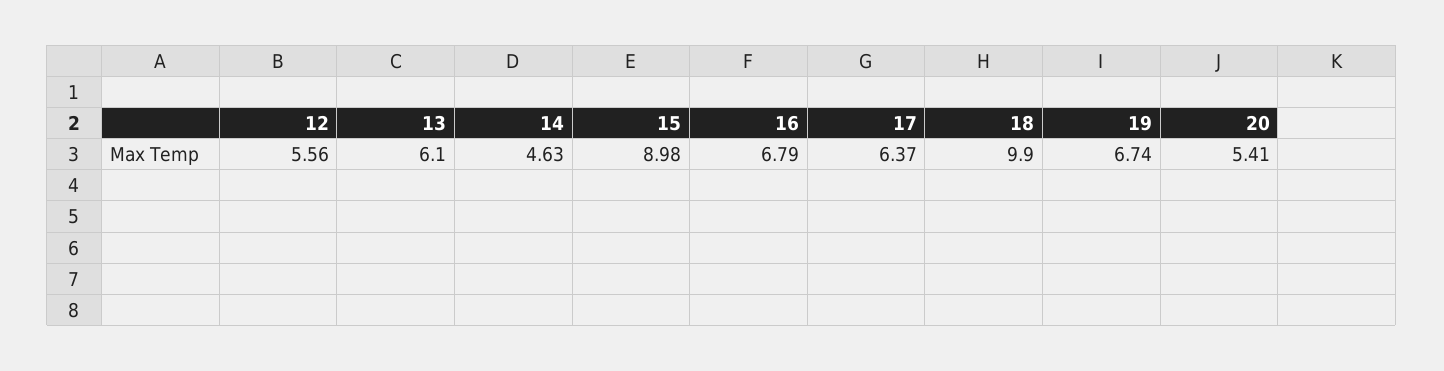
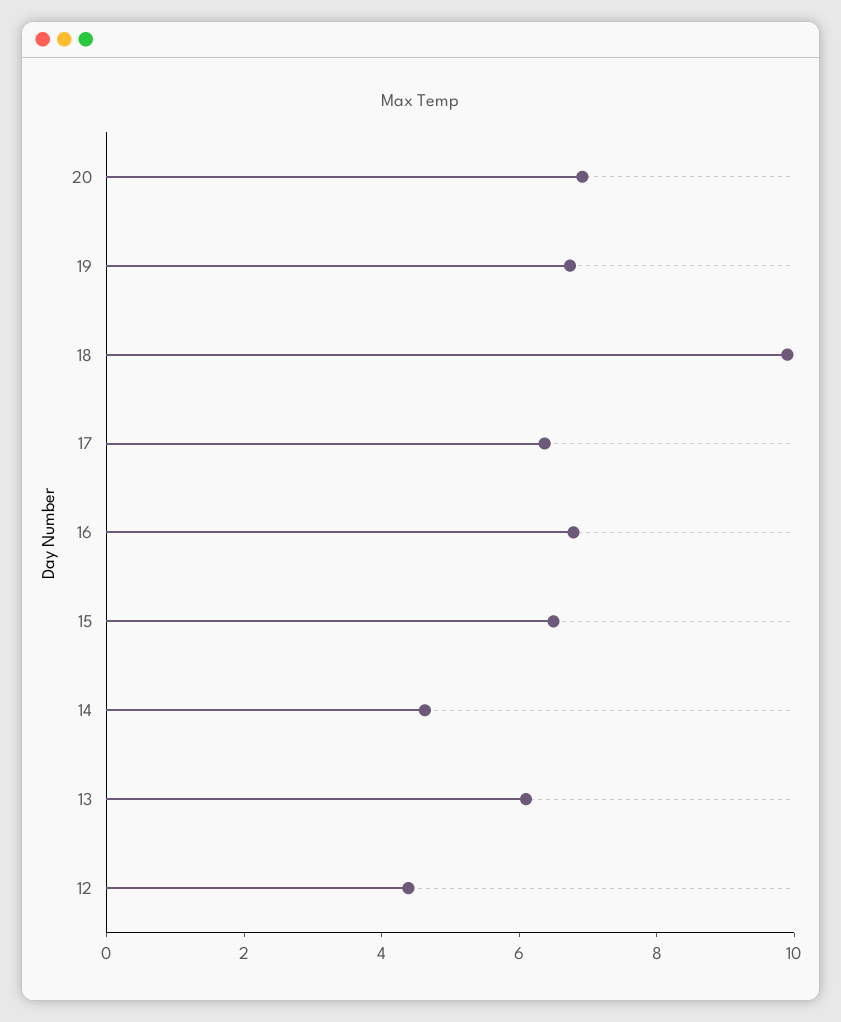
  {
-   "12": 5.56,
+   "12": 4.5,
    "13": 6.1,
    "14": 4.63,
-   "15": 8.98,
+   "15": 6.5,
    "16": 6.79,
    "17": 6.37,
    "18": 9.9,
    "19": 6.74,
-   "20": 5.41
+   "20": 7
  }

